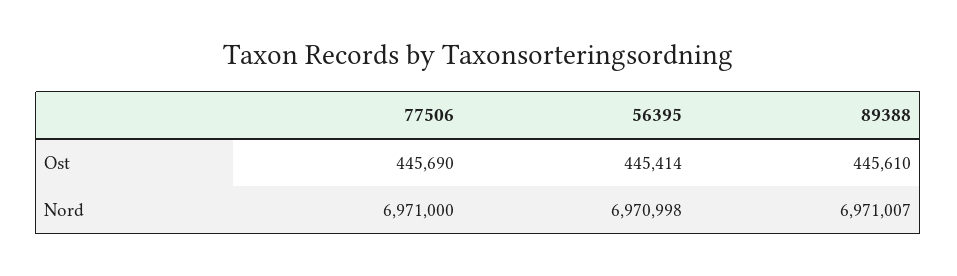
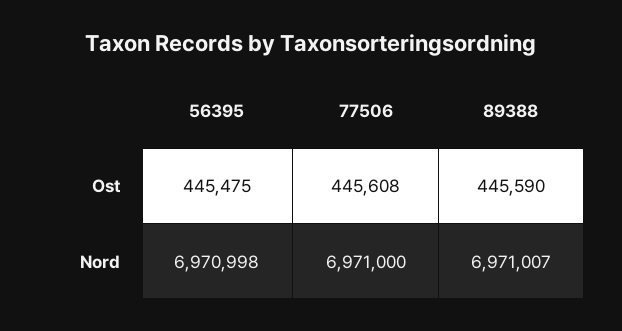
  {
    "77506": {
-     "Ost": 445690,
+     "Ost": 445608,
      "Nord": 6971000
    },
    "56395": {
-     "Ost": 445414,
+     "Ost": 445475,
      "Nord": 6970998
    },
    "89388": {
-     "Ost": 445610,
+     "Ost": 445590,
      "Nord": 6971007
    }
  }

